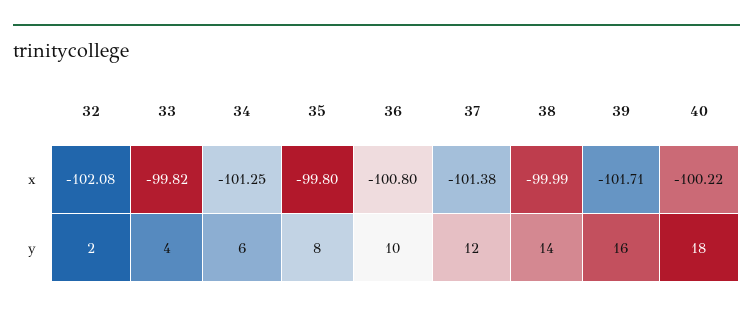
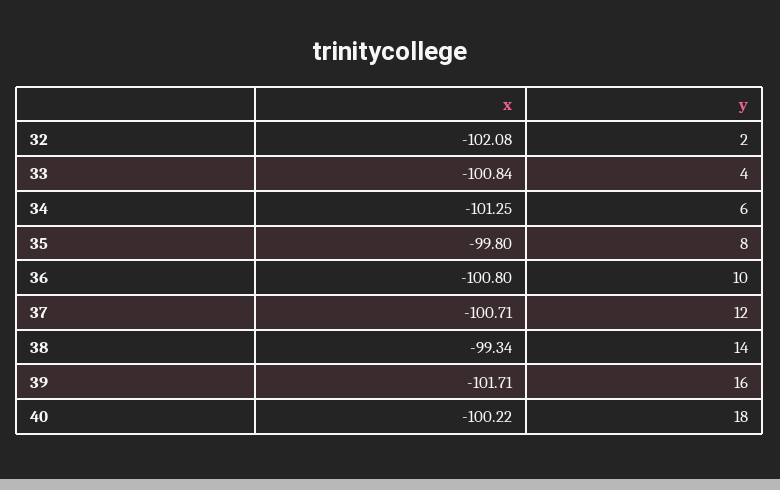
  {
    "32": {
      "x": -102.08,
      "y": 2
    },
    "33": {
-     "x": -99.82,
+     "x": -100.84,
      "y": 4
    },
    "34": {
      "x": -101.25,
      "y": 6
    },
    "35": {
      "x": -99.8,
      "y": 8
    },
    "36": {
      "x": -100.8,
      "y": 10
    },
    "37": {
-     "x": -101.38,
+     "x": -100.71,
      "y": 12
    },
    "38": {
-     "x": -99.99,
+     "x": -99.34,
      "y": 14
    },
    "39": {
      "x": -101.71,
      "y": 16
    },
    "40": {
      "x": -100.22,
      "y": 18
    }
  }

